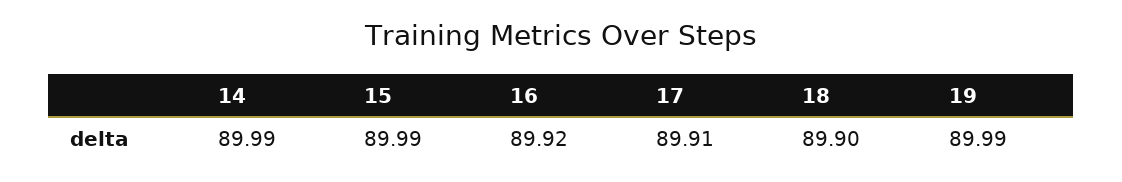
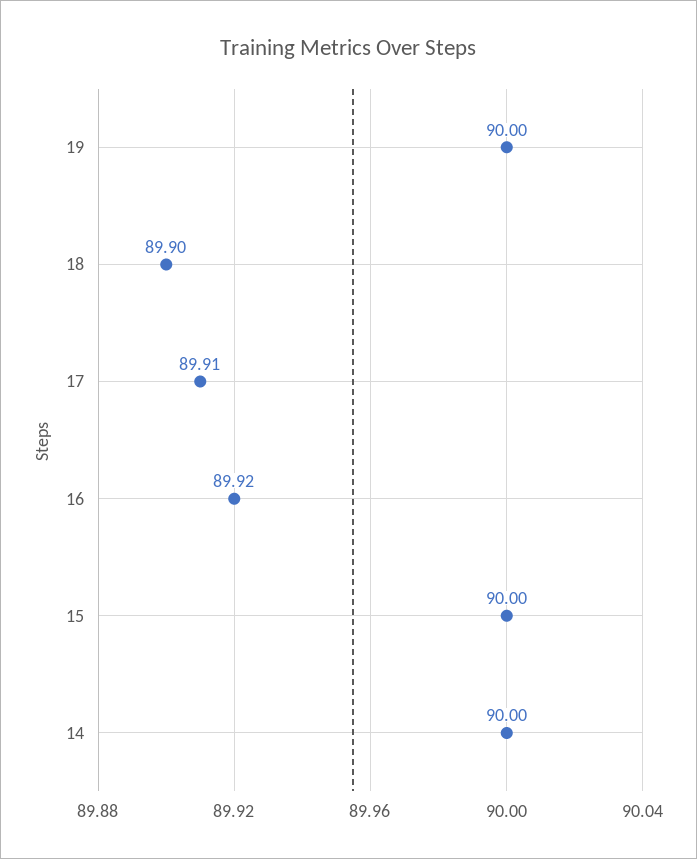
  {
-   "14": 89.99,
+   "14": 90,
-   "15": 89.99,
+   "15": 90,
    "16": 89.92,
    "17": 89.91,
    "18": 89.9,
-   "19": 89.99
+   "19": 90
  }

